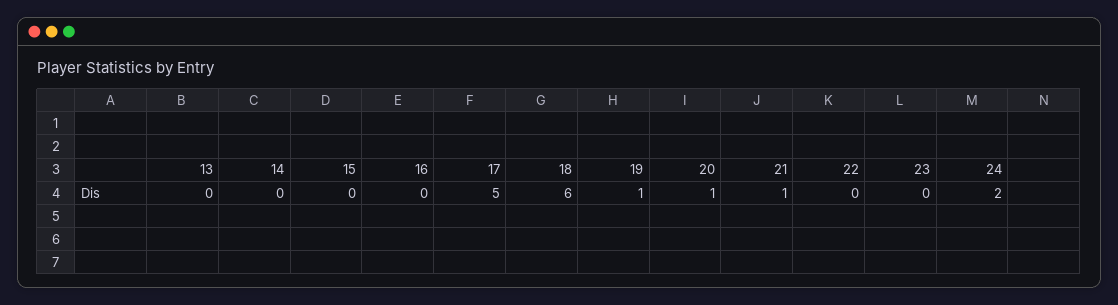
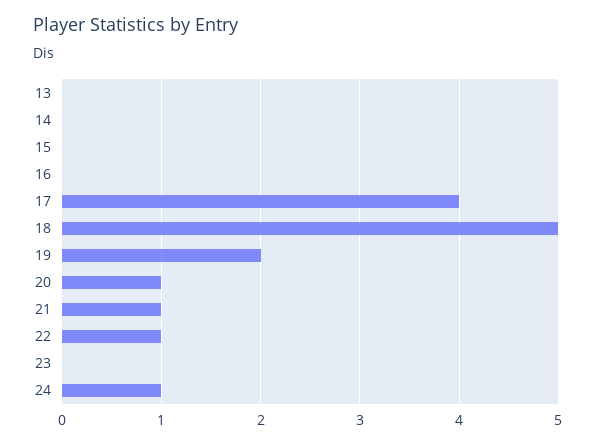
  {
    "13": 0,
    "14": 0,
    "15": 0,
    "16": 0,
-   "17": 5,
+   "17": 4,
-   "18": 6,
+   "18": 5,
-   "19": 1,
+   "19": 2,
    "20": 1,
    "21": 1,
-   "22": 0,
+   "22": 1,
    "23": 0,
-   "24": 2
+   "24": 1
  }

